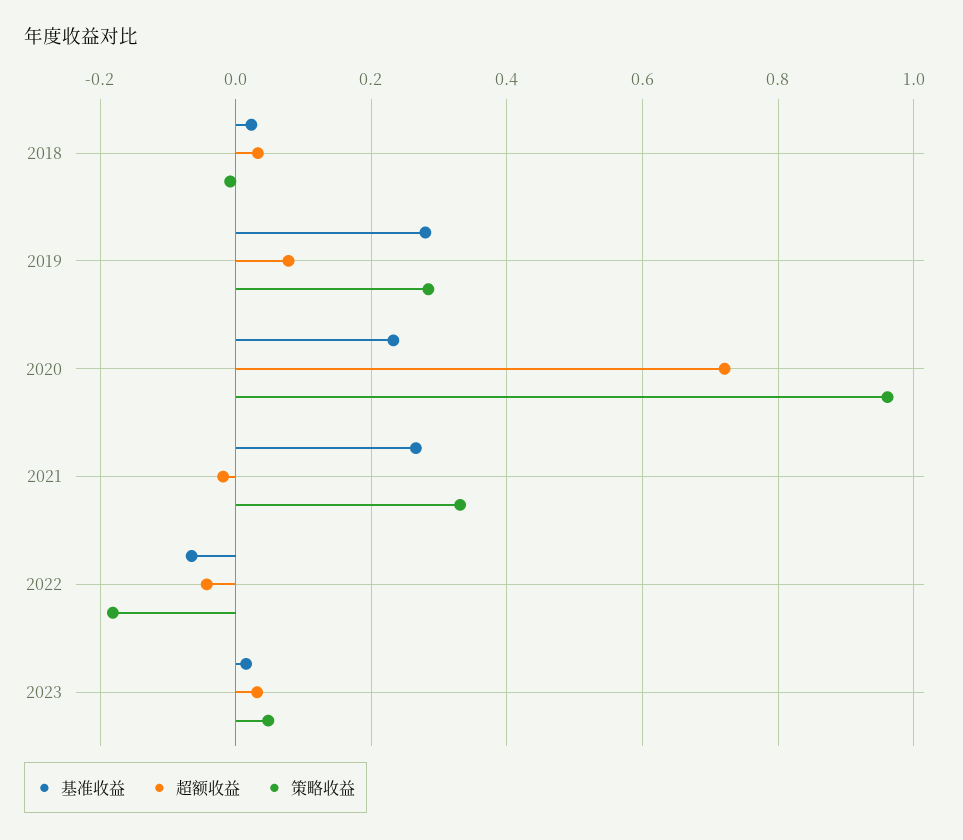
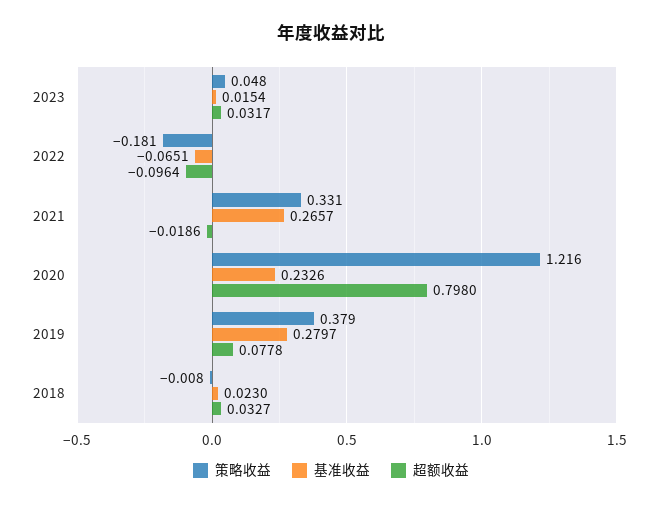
  {
    "基准收益": {
      "2018": 0.023,
      "2019": 0.2797,
      "2020": 0.2326,
      "2021": 0.2657,
      "2022": -0.0651,
      "2023": 0.0154
    },
    "超额收益": {
      "2018": 0.0327,
      "2019": 0.0778,
-     "2020": 0.72,
+     "2020": 0.798,
      "2021": -0.0186,
-     "2022": -0.04,
+     "2022": -0.0964,
      "2023": 0.0317
    },
    "策略收益": {
      "2018": -0.008,
-     "2019": 0.28,
+     "2019": 0.379,
-     "2020": 0.96,
+     "2020": 1.216,
      "2021": 0.331,
      "2022": -0.181,
      "2023": 0.048
    }
  }

